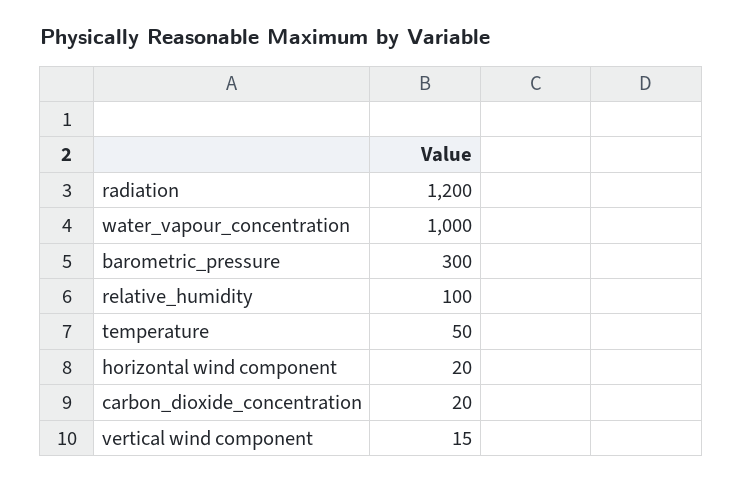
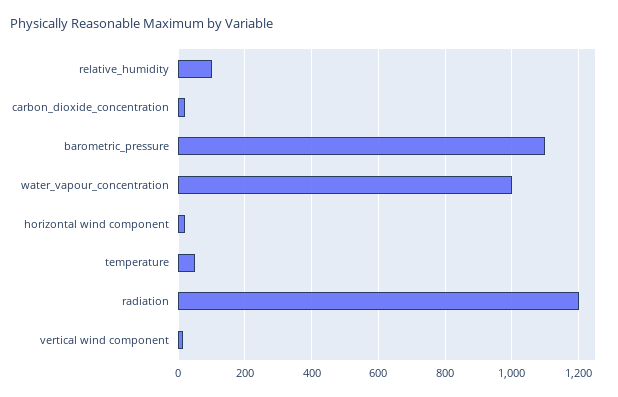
  {
    "radiation": 1200,
    "water_vapour_concentration": 1000,
-   "barometric_pressure": 300,
+   "barometric_pressure": 1100,
    "relative_humidity": 100,
    "temperature": 50,
    "horizontal wind component": 20,
    "carbon_dioxide_concentration": 20,
    "vertical wind component": 15
  }

